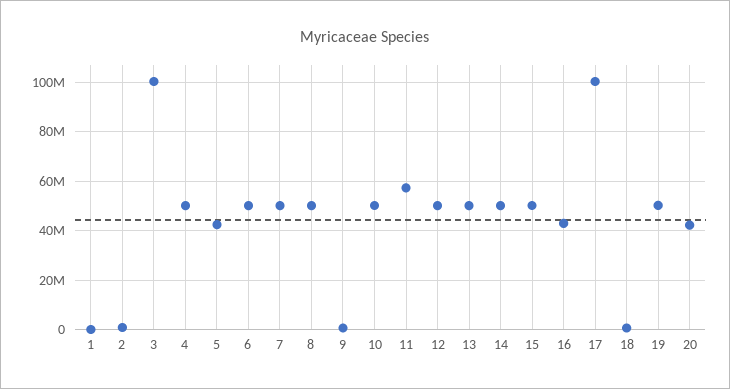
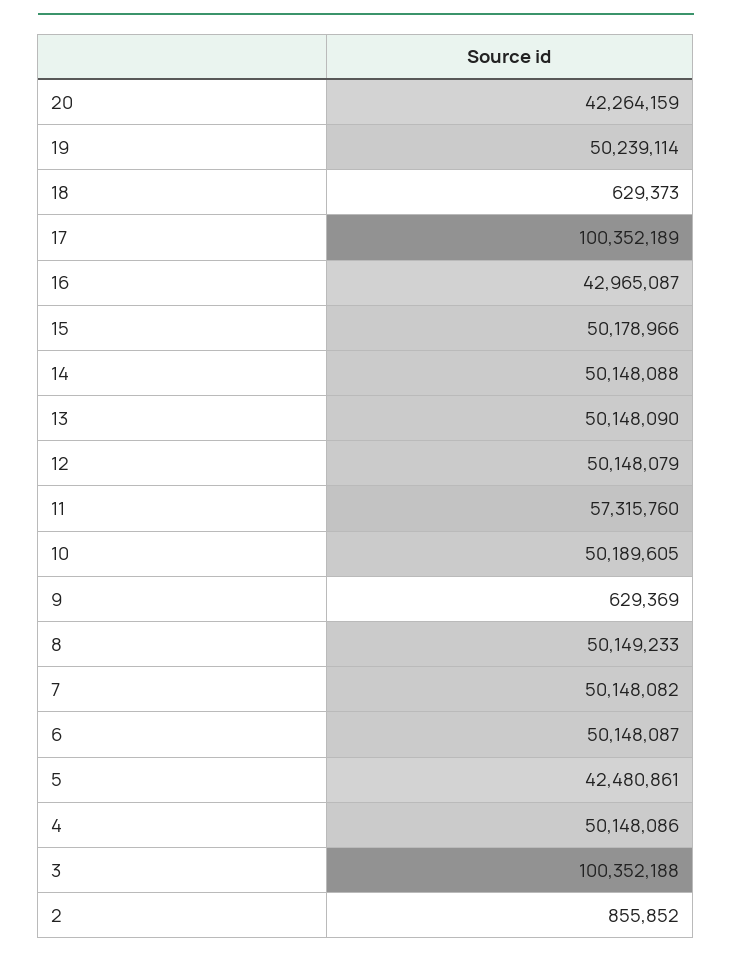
  {
-   "1": 0,
    "2": 855852,
    "3": 100352188,
    "4": 50148086,
    "5": 42480861,
    "6": 50148087,
    "7": 50148082,
    "8": 50149233,
    "9": 629369,
    "10": 50189605,
    "11": 57315760,
    "12": 50148079,
    "13": 50148090,
    "14": 50148088,
    "15": 50178966,
    "16": 42965087,
    "17": 100352189,
    "18": 629373,
    "19": 50239114,
    "20": 42264159
  }

